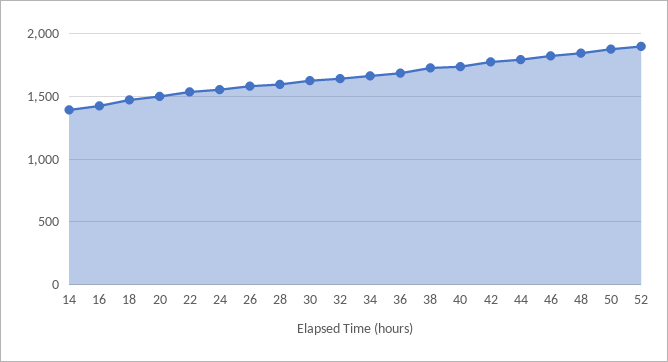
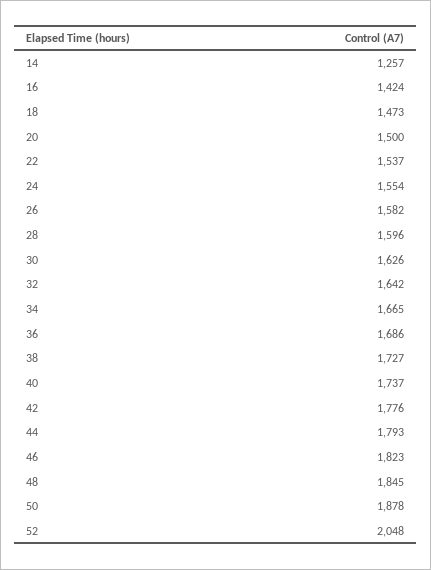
  {
-   "14": 1400,
+   "14": 1257,
    "16": 1424,
    "18": 1473,
    "20": 1500,
    "22": 1537,
    "24": 1554,
    "26": 1582,
    "28": 1596,
    "30": 1626,
    "32": 1642,
    "34": 1665,
    "36": 1686,
    "38": 1727,
    "40": 1737,
    "42": 1776,
    "44": 1793,
    "46": 1823,
    "48": 1845,
    "50": 1878,
-   "52": 1900
+   "52": 2048
  }

